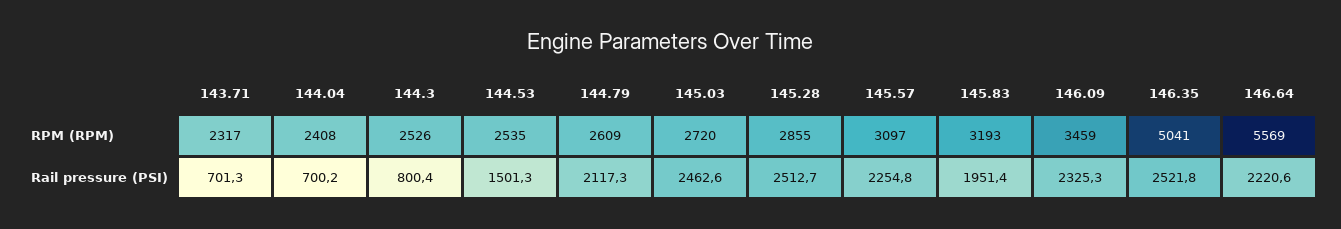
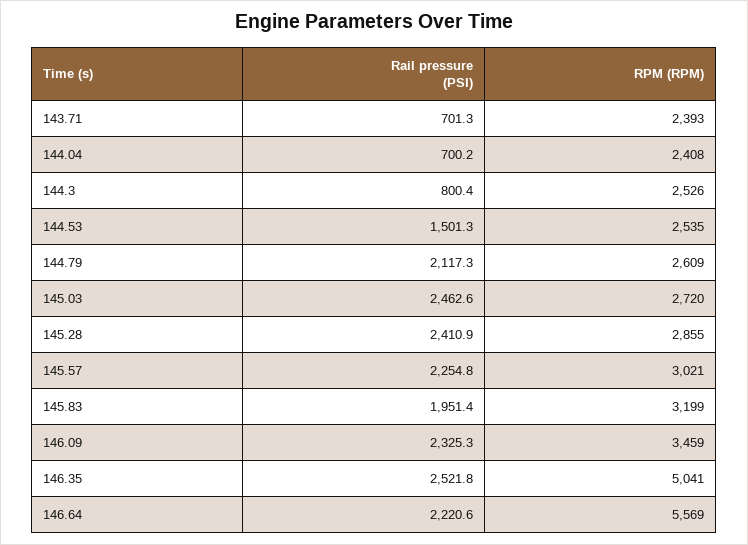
  {
    "143.71": {
-     "RPM (RPM)": 2317,
+     "RPM (RPM)": 2393,
      "Rail pressure (PSI)": 701.3
    },
    "144.04": {
      "RPM (RPM)": 2408,
      "Rail pressure (PSI)": 700.2
    },
    "144.3": {
      "RPM (RPM)": 2526,
      "Rail pressure (PSI)": 800.4
    },
    "144.53": {
      "RPM (RPM)": 2535,
      "Rail pressure (PSI)": 1501.3
    },
    "144.79": {
      "RPM (RPM)": 2609,
      "Rail pressure (PSI)": 2117.3
    },
    "145.03": {
      "RPM (RPM)": 2720,
      "Rail pressure (PSI)": 2462.6
    },
    "145.28": {
      "RPM (RPM)": 2855,
-     "Rail pressure (PSI)": 2512.7
+     "Rail pressure (PSI)": 2410.9
    },
    "145.57": {
-     "RPM (RPM)": 3097,
+     "RPM (RPM)": 3021,
      "Rail pressure (PSI)": 2254.8
    },
    "145.83": {
-     "RPM (RPM)": 3193,
+     "RPM (RPM)": 3199,
      "Rail pressure (PSI)": 1951.4
    },
    "146.09": {
      "RPM (RPM)": 3459,
      "Rail pressure (PSI)": 2325.3
    },
    "146.35": {
      "RPM (RPM)": 5041,
      "Rail pressure (PSI)": 2521.8
    },
    "146.64": {
      "RPM (RPM)": 5569,
      "Rail pressure (PSI)": 2220.6
    }
  }

